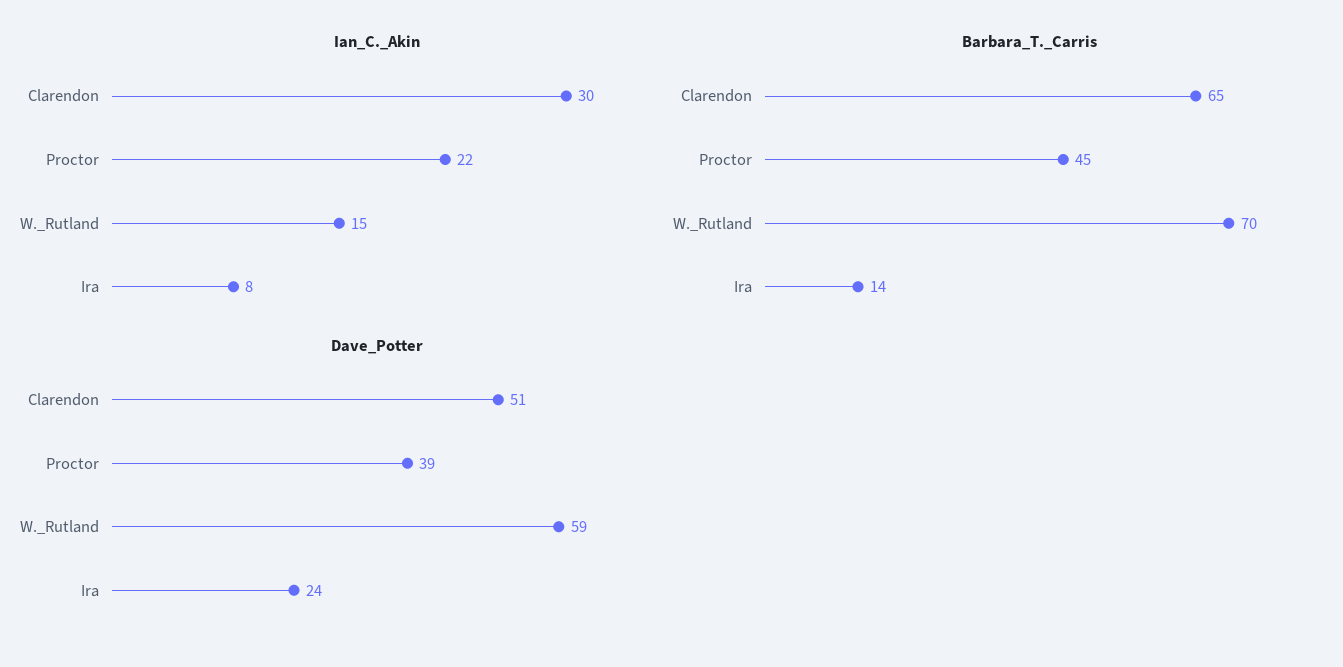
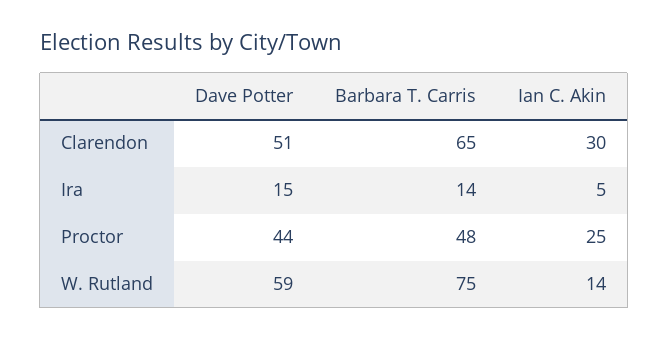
  {
    "Ian_C._Akin": {
      "Clarendon": 30,
-     "Proctor": 22,
+     "Proctor": 25,
-     "W._Rutland": 15,
+     "W._Rutland": 14,
-     "Ira": 8
+     "Ira": 5
    },
    "Barbara_T._Carris": {
      "Clarendon": 65,
-     "Proctor": 45,
+     "Proctor": 48,
-     "W._Rutland": 70,
+     "W._Rutland": 75,
      "Ira": 14
    },
    "Dave_Potter": {
      "Clarendon": 51,
-     "Proctor": 39,
+     "Proctor": 44,
      "W._Rutland": 59,
-     "Ira": 24
+     "Ira": 15
    }
  }

